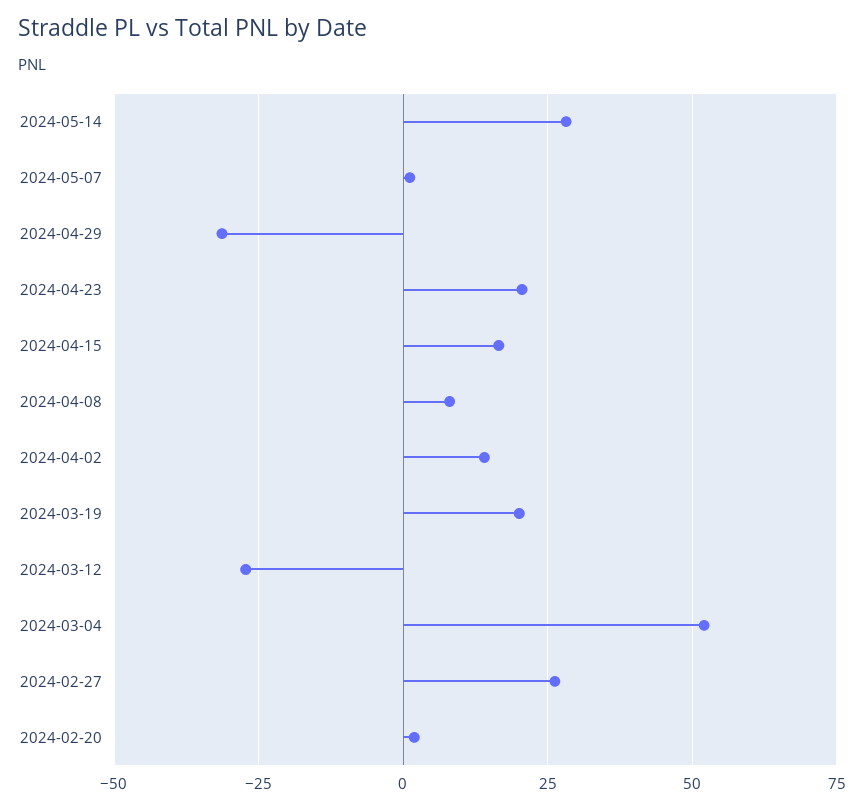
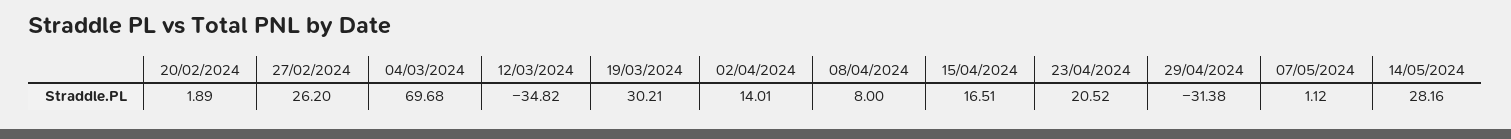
  {
    "2024-05-14": 28.16,
    "2024-05-07": 1.12,
    "2024-04-29": -31.38,
    "2024-04-23": 20.52,
    "2024-04-15": 16.51,
    "2024-04-08": 8,
    "2024-04-02": 14.01,
-   "2024-03-19": 20,
+   "2024-03-19": 30.21,
-   "2024-03-12": -27.5,
+   "2024-03-12": -34.82,
-   "2024-03-04": 52.5,
+   "2024-03-04": 69.68,
    "2024-02-27": 26.2,
    "2024-02-20": 1.89
  }

